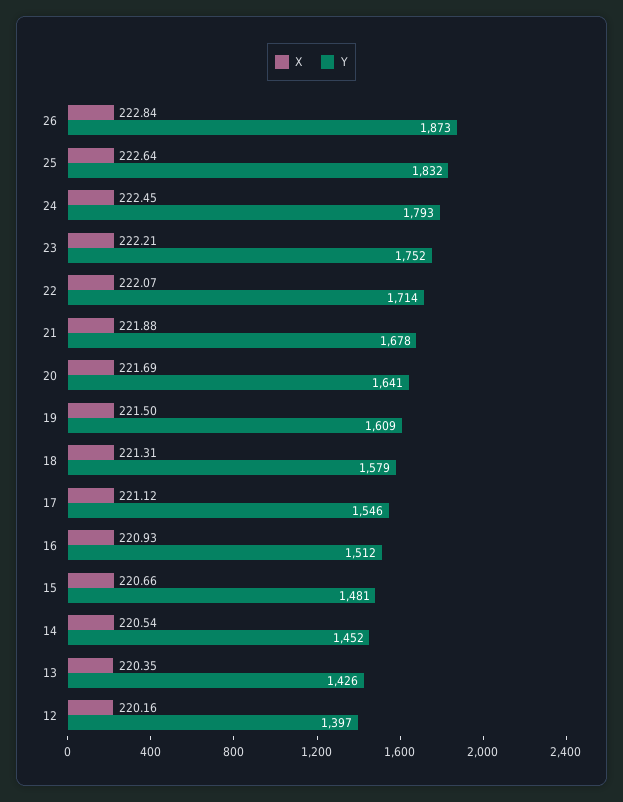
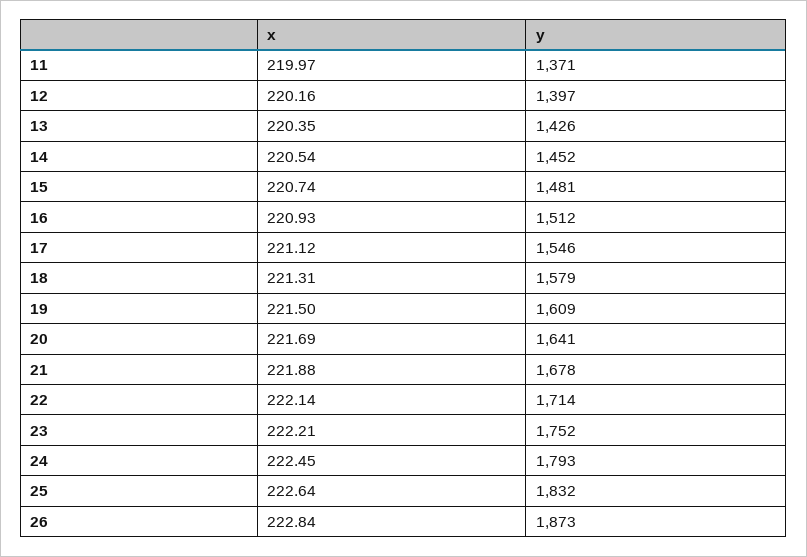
  {
    "X": {
      "26": 222.84,
      "25": 222.64,
      "24": 222.45,
      "23": 222.21,
-     "22": 222.07,
+     "22": 222.14,
      "21": 221.88,
      "20": 221.69,
      "19": 221.5,
      "18": 221.31,
      "17": 221.12,
      "16": 220.93,
-     "15": 220.66,
+     "15": 220.74,
      "14": 220.54,
      "13": 220.35,
-     "12": 220.16
+     "12": 220.16,
+     "11": 219.97
    },
    "Y": {
      "26": 1873,
      "25": 1832,
      "24": 1793,
      "23": 1752,
      "22": 1714,
      "21": 1678,
      "20": 1641,
      "19": 1609,
      "18": 1579,
      "17": 1546,
      "16": 1512,
      "15": 1481,
      "14": 1452,
      "13": 1426,
-     "12": 1397
+     "12": 1397,
+     "11": 1371
    }
  }

